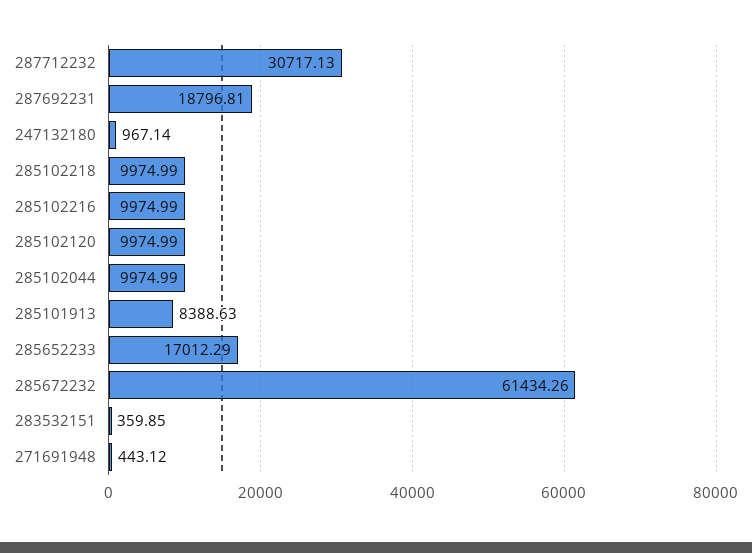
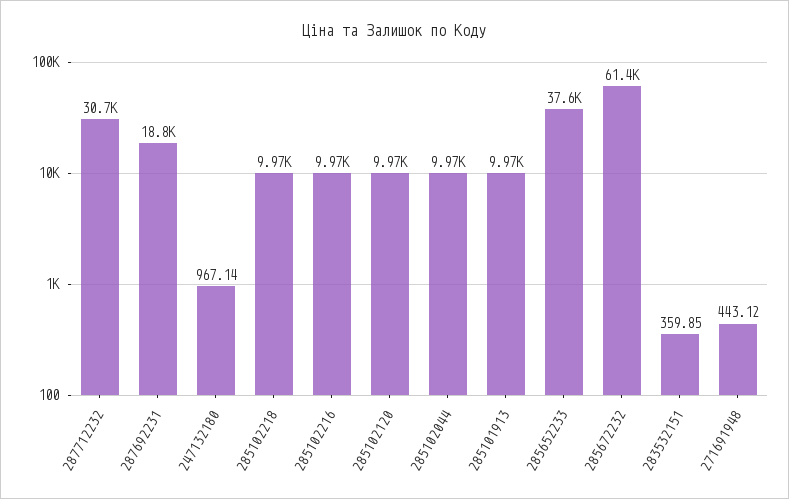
  {
    "287712232": 30717.13,
    "287692231": 18796.81,
    "247132180": 967.14,
    "285102218": 9974.99,
    "285102216": 9974.99,
    "285102120": 9974.99,
    "285102044": 9974.99,
-   "285101913": 8388.63,
+   "285101913": 9970,
-   "285652233": 17012.29,
+   "285652233": 37600,
    "285672232": 61434.26,
    "283532151": 359.85,
    "271691948": 443.12
  }

